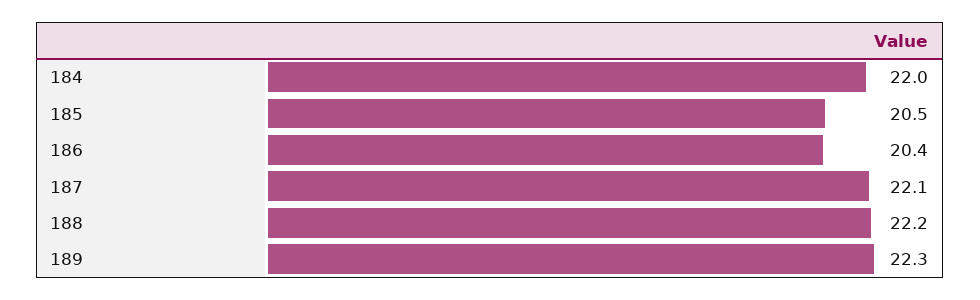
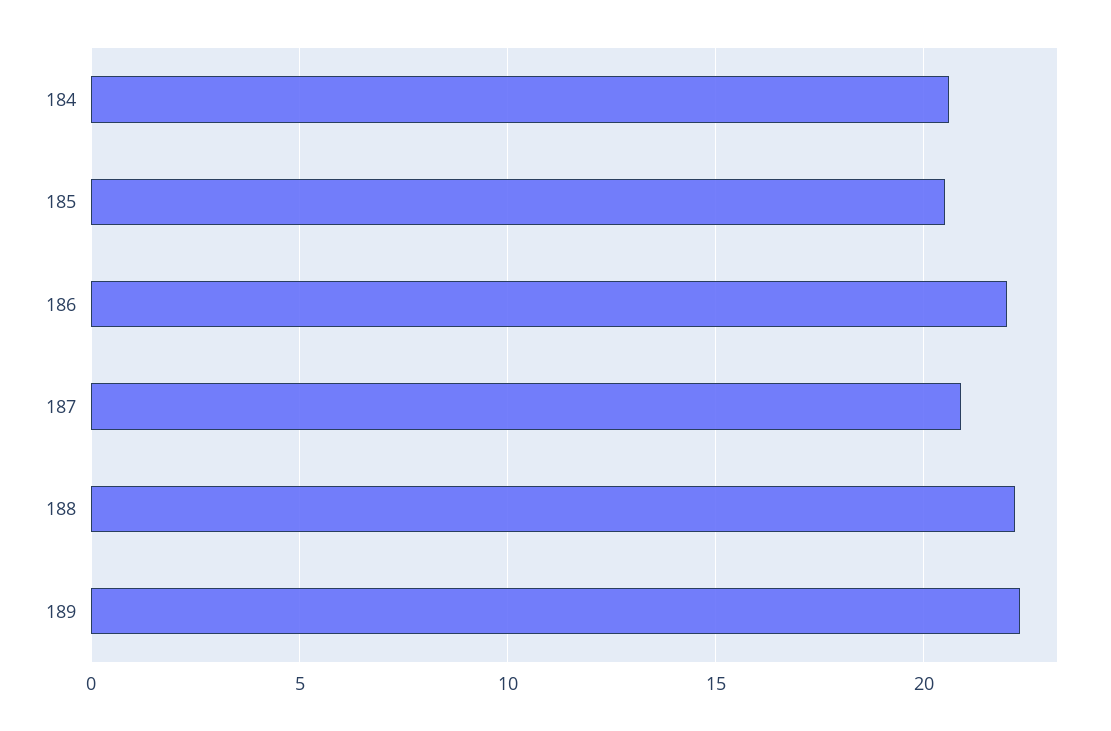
  {
-   "184": 22,
+   "184": 20.5,
    "185": 20.5,
-   "186": 20.4,
+   "186": 22,
-   "187": 22.1,
+   "187": 21,
    "188": 22.2,
    "189": 22.3
  }

